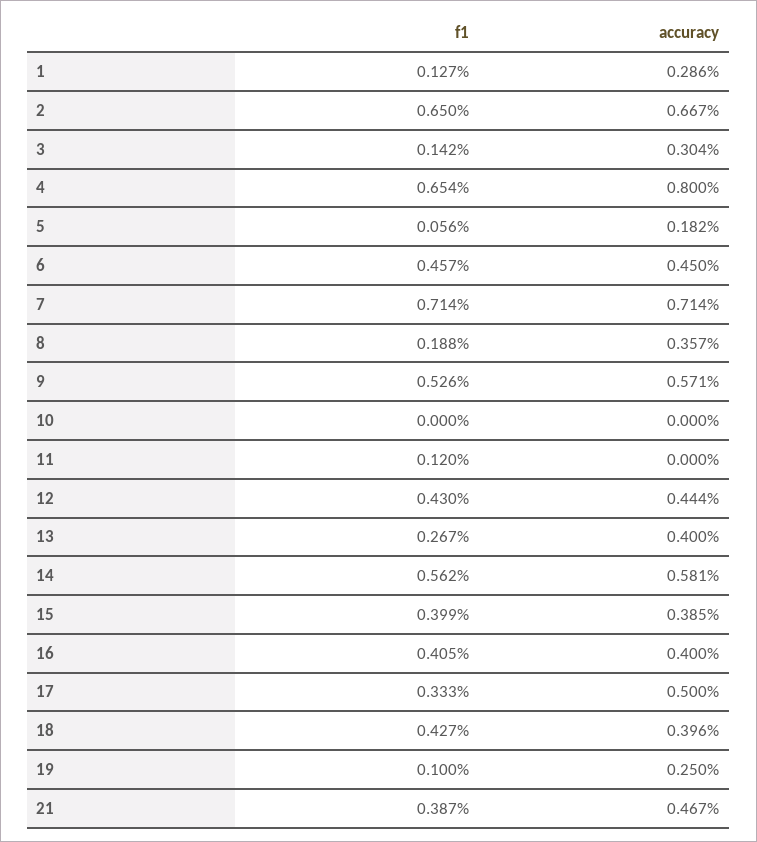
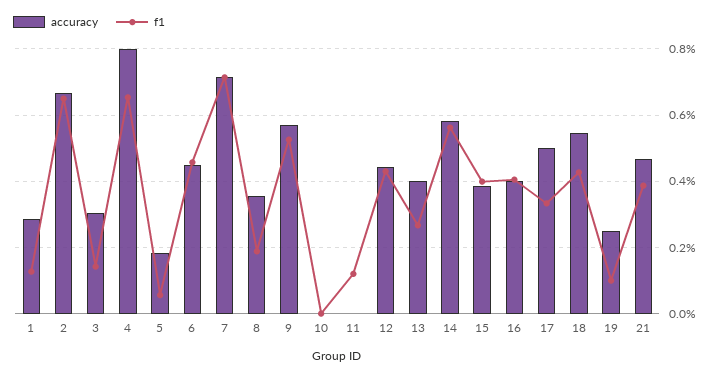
  {
    "f1": {
      "1": 0.127,
      "2": 0.65,
      "3": 0.142,
      "4": 0.654,
      "5": 0.056,
      "6": 0.457,
      "7": 0.714,
      "8": 0.188,
      "9": 0.526,
      "10": 0,
      "11": 0.12,
      "12": 0.43,
      "13": 0.267,
      "14": 0.562,
      "15": 0.399,
      "16": 0.405,
      "17": 0.333,
      "18": 0.427,
      "19": 0.1,
      "21": 0.387
    },
    "accuracy": {
      "1": 0.286,
      "2": 0.667,
      "3": 0.304,
      "4": 0.8,
      "5": 0.182,
      "6": 0.45,
      "7": 0.714,
      "8": 0.357,
      "9": 0.571,
      "10": 0,
      "11": 0,
      "12": 0.444,
      "13": 0.4,
      "14": 0.581,
      "15": 0.385,
      "16": 0.4,
      "17": 0.5,
-     "18": 0.396,
+     "18": 0.54,
      "19": 0.25,
      "21": 0.467
    }
  }

